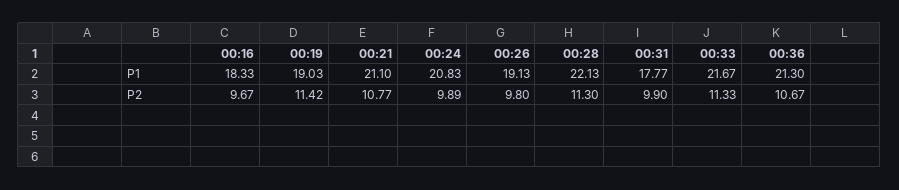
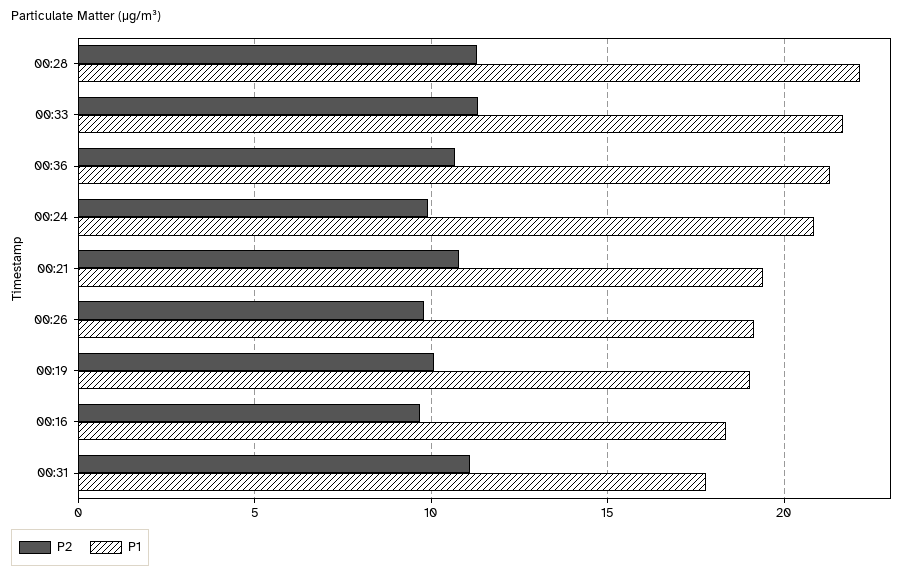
  {
    "P1": {
      "00:16": 18.33,
      "00:19": 19.03,
-     "00:21": 21.1,
+     "00:21": 19.5,
      "00:24": 20.83,
      "00:26": 19.13,
      "00:28": 22.13,
      "00:31": 17.77,
      "00:33": 21.67,
      "00:36": 21.3
    },
    "P2": {
      "00:16": 9.67,
-     "00:19": 11.42,
+     "00:19": 10,
      "00:21": 10.77,
      "00:24": 9.89,
      "00:26": 9.8,
      "00:28": 11.3,
-     "00:31": 9.9,
+     "00:31": 11,
      "00:33": 11.33,
      "00:36": 10.67
    }
  }

